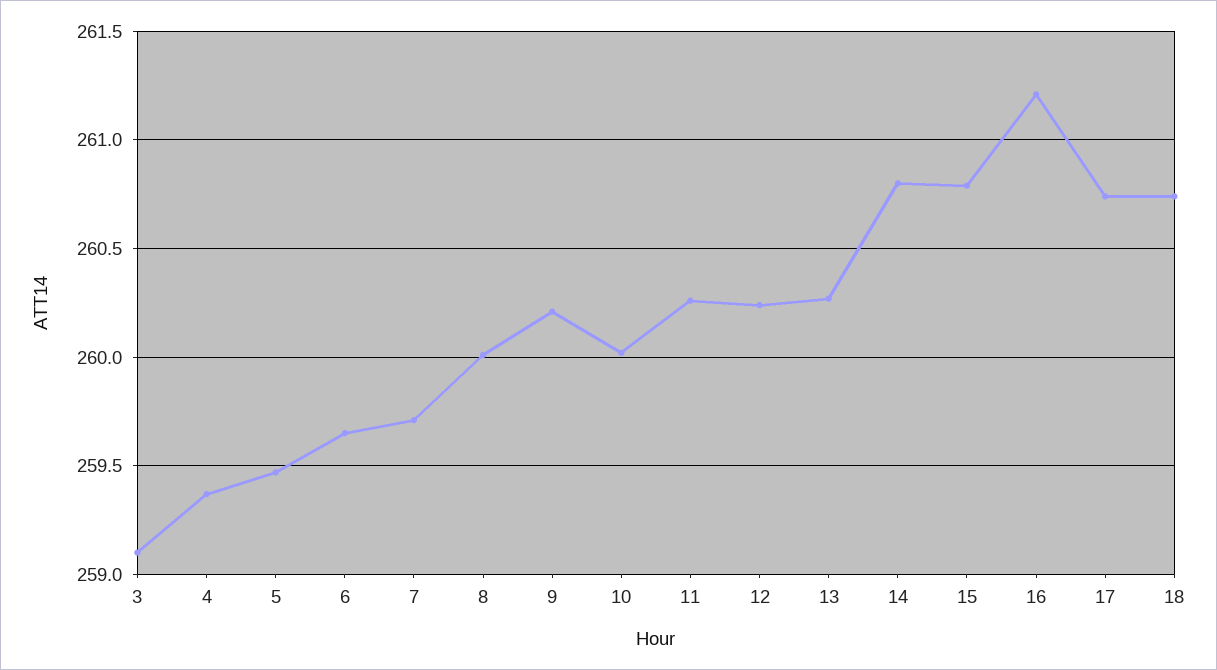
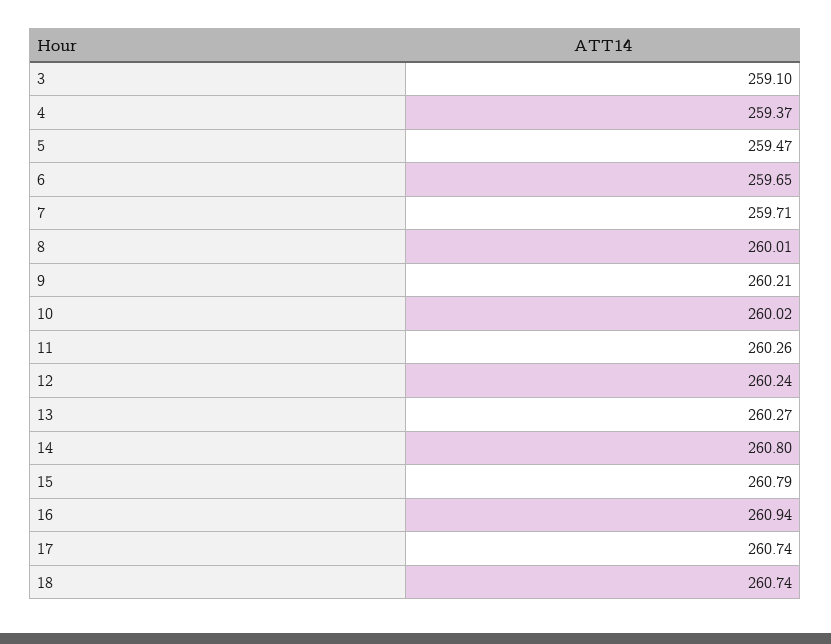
  {
    "3": 259.1,
    "4": 259.37,
    "5": 259.47,
    "6": 259.65,
    "7": 259.71,
    "8": 260.01,
    "9": 260.21,
    "10": 260.02,
    "11": 260.26,
    "12": 260.24,
    "13": 260.27,
    "14": 260.8,
    "15": 260.79,
-   "16": 261.2,
+   "16": 260.94,
    "17": 260.74,
    "18": 260.74
  }

